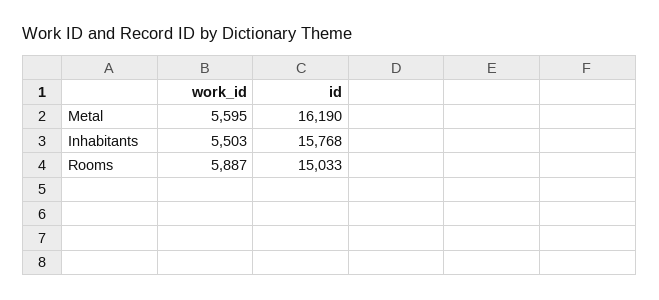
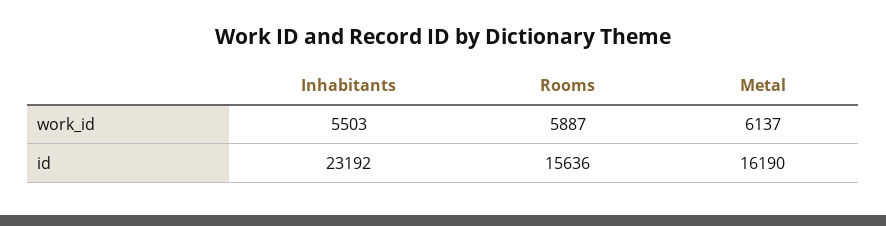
  {
    "work_id": {
-     "Metal": 5595,
+     "Metal": 6137,
      "Inhabitants": 5503,
      "Rooms": 5887
    },
    "id": {
      "Metal": 16190,
-     "Inhabitants": 15768,
+     "Inhabitants": 23192,
-     "Rooms": 15033
+     "Rooms": 15636
    }
  }

